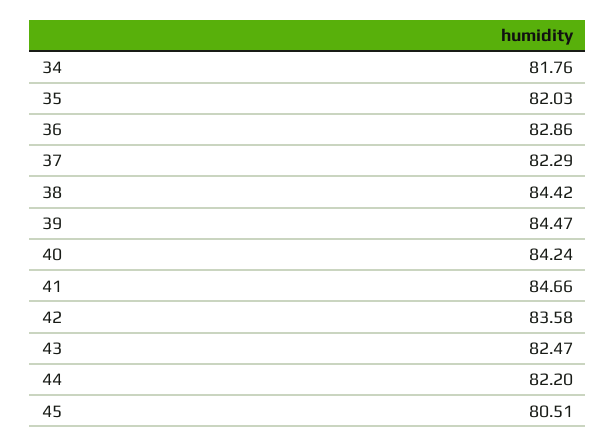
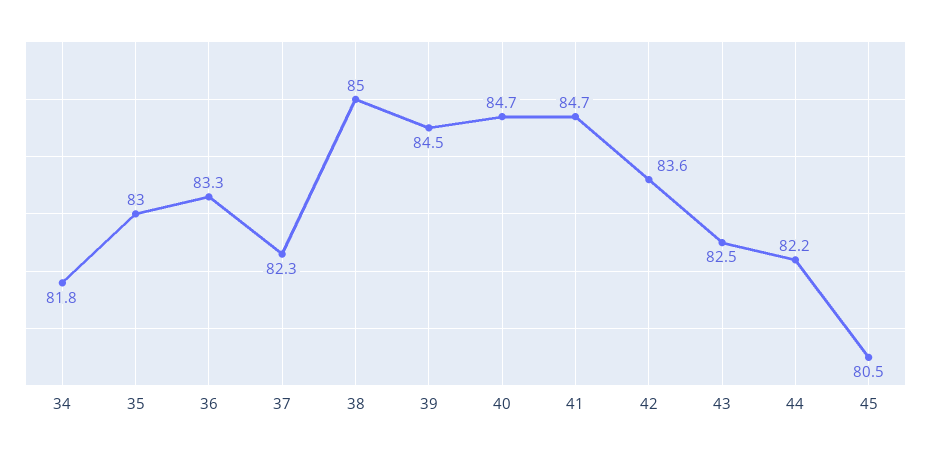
  {
    "34": 81.76,
-   "35": 82.03,
+   "35": 83,
-   "36": 82.86,
+   "36": 83.3,
    "37": 82.29,
-   "38": 84.42,
+   "38": 85,
    "39": 84.47,
-   "40": 84.24,
+   "40": 84.7,
    "41": 84.66,
    "42": 83.58,
    "43": 82.47,
    "44": 82.2,
    "45": 80.51
  }

